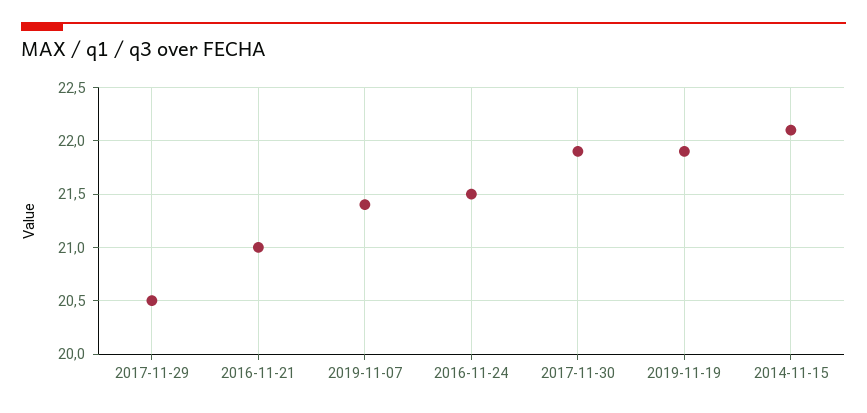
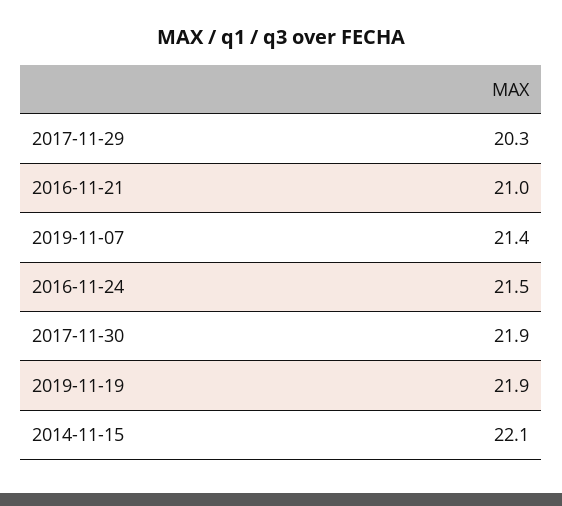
  {
-   "2017-11-29": 20.5,
+   "2017-11-29": 20.3,
    "2016-11-21": 21,
    "2019-11-07": 21.4,
    "2016-11-24": 21.5,
    "2017-11-30": 21.9,
    "2019-11-19": 21.9,
    "2014-11-15": 22.1
  }

